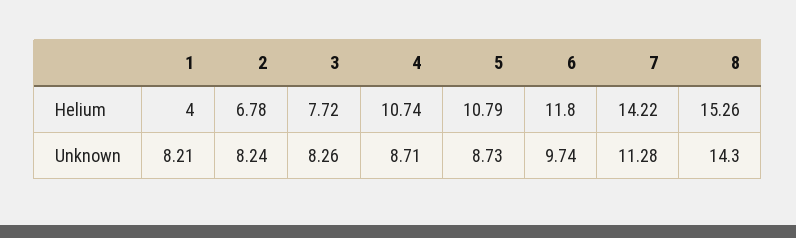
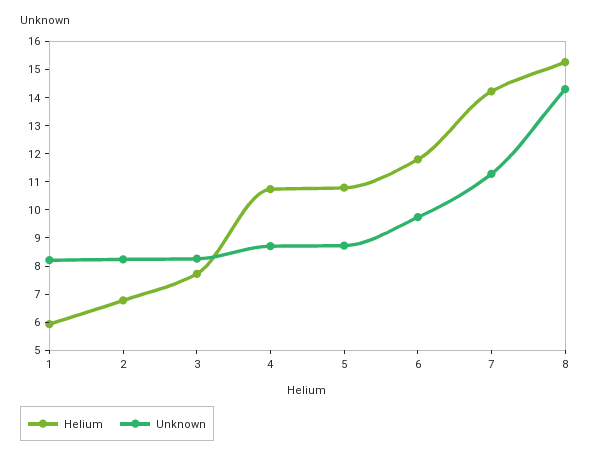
  {
    "Helium": {
-     "1": 4,
+     "1": 6,
      "2": 6.78,
      "3": 7.72,
      "4": 10.74,
      "5": 10.79,
      "6": 11.8,
      "7": 14.22,
      "8": 15.26
    },
    "Unknown": {
      "1": 8.21,
      "2": 8.24,
      "3": 8.26,
      "4": 8.71,
      "5": 8.73,
      "6": 9.74,
      "7": 11.28,
      "8": 14.3
    }
  }

